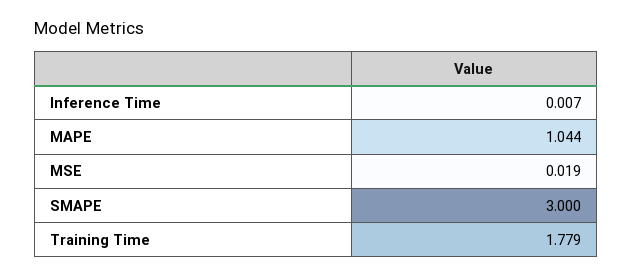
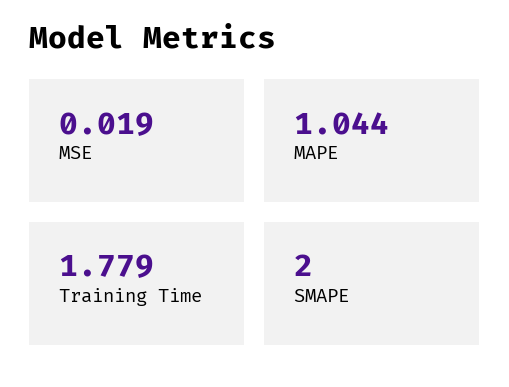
  {
-   "Inference Time": 0.007,
    "MAPE": 1.044,
    "MSE": 0.019,
-   "SMAPE": 3,
+   "SMAPE": 2,
    "Training Time": 1.779
  }

